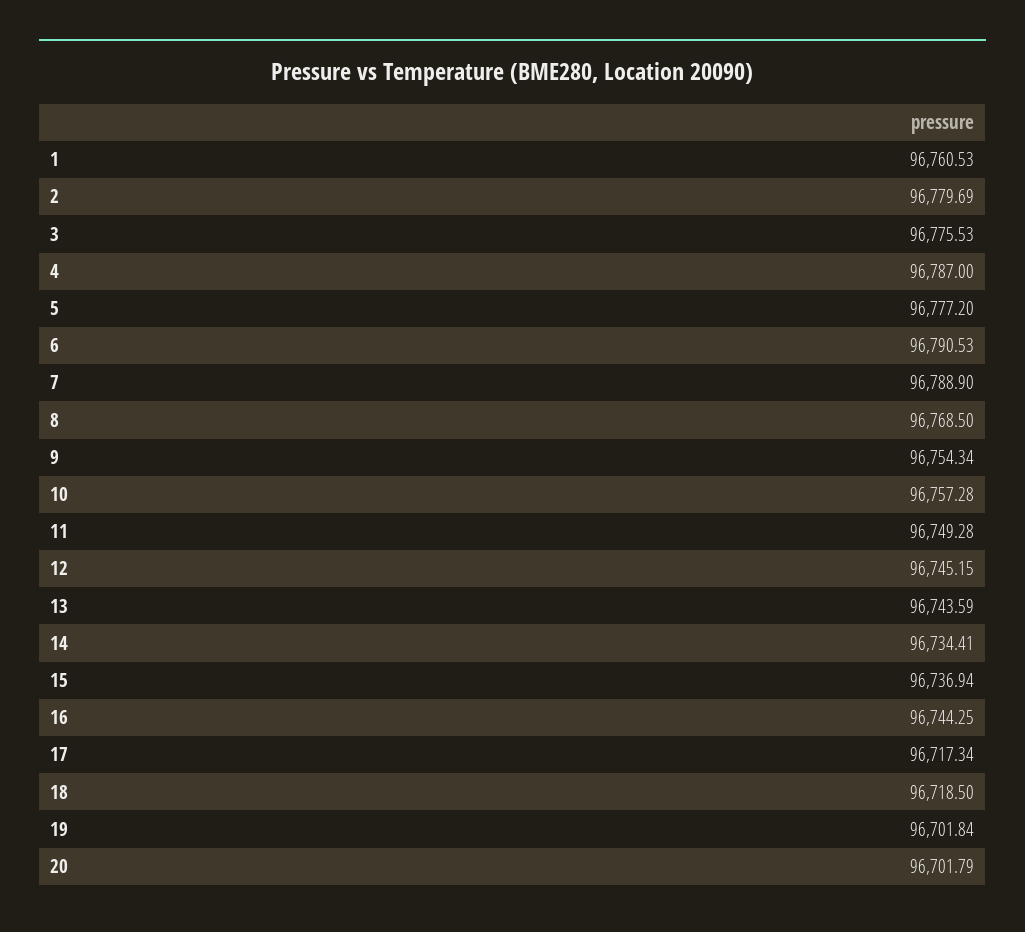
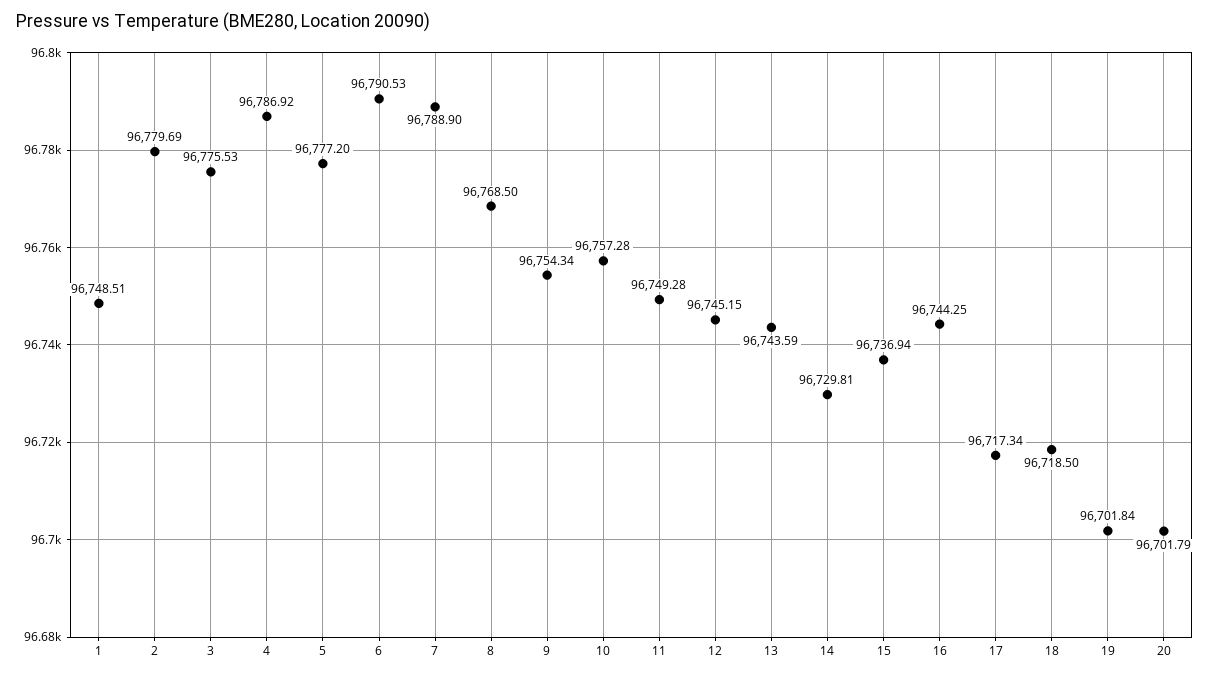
  {
-   "1": 96760.53,
+   "1": 96748.51,
    "2": 96779.69,
    "3": 96775.53,
-   "4": 96787,
+   "4": 96786.92,
    "5": 96777.2,
    "6": 96790.53,
    "7": 96788.9,
    "8": 96768.5,
    "9": 96754.34,
    "10": 96757.28,
    "11": 96749.28,
    "12": 96745.15,
    "13": 96743.59,
-   "14": 96734.41,
+   "14": 96729.81,
    "15": 96736.94,
    "16": 96744.25,
    "17": 96717.34,
    "18": 96718.5,
    "19": 96701.84,
    "20": 96701.79
  }

